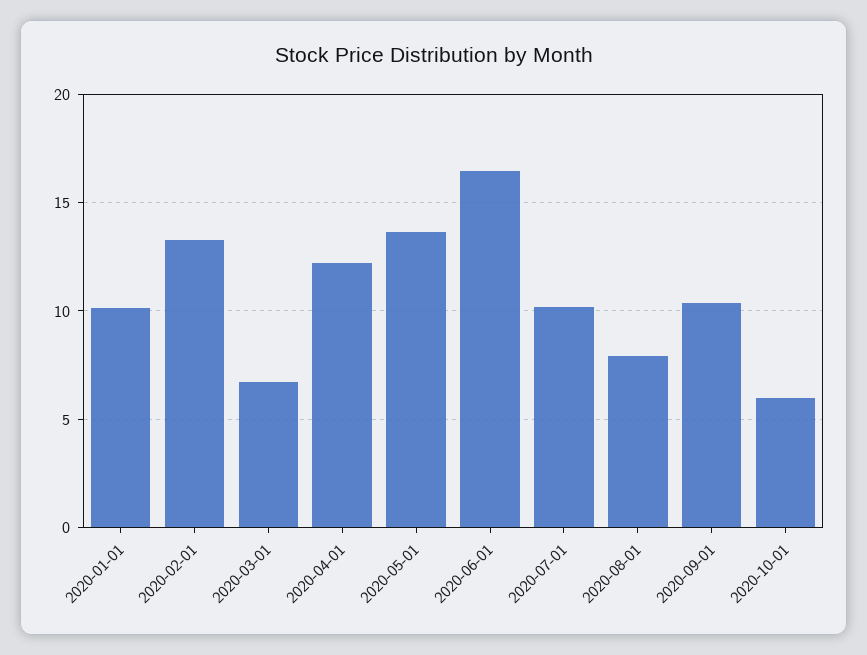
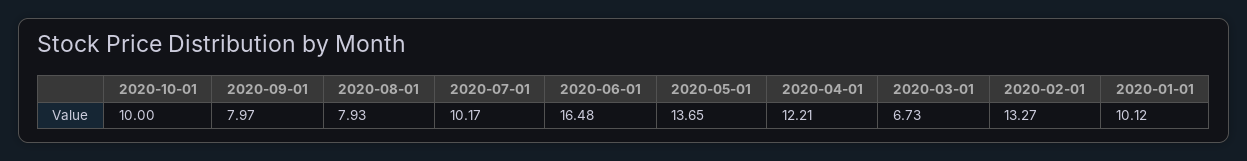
  {
    "2020-01-01": 10.12,
    "2020-02-01": 13.27,
    "2020-03-01": 6.73,
    "2020-04-01": 12.21,
    "2020-05-01": 13.65,
    "2020-06-01": 16.48,
    "2020-07-01": 10.17,
    "2020-08-01": 7.93,
-   "2020-09-01": 10.5,
+   "2020-09-01": 7.97,
-   "2020-10-01": 6
+   "2020-10-01": 10
  }

